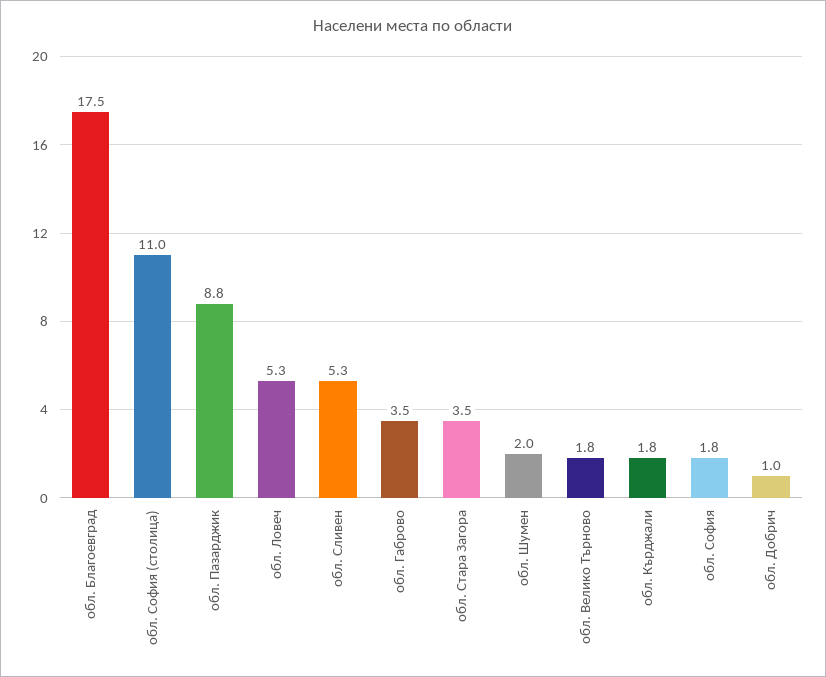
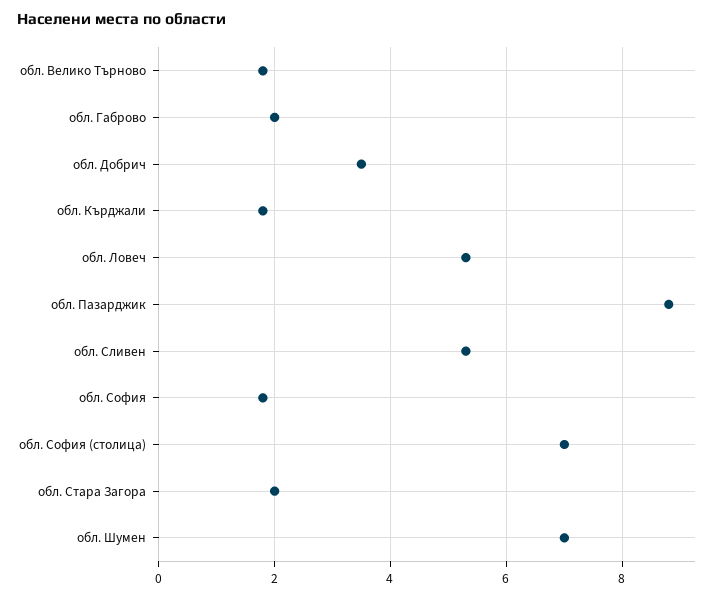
  {
-   "обл. Благоевград": 17.5,
-   "обл. София (столица)": 11,
+   "обл. София (столица)": 7,
    "обл. Пазарджик": 8.8,
    "обл. Ловеч": 5.3,
    "обл. Сливен": 5.3,
-   "обл. Габрово": 3.5,
+   "обл. Габрово": 2,
-   "обл. Стара Загора": 3.5,
+   "обл. Стара Загора": 2,
-   "обл. Шумен": 2,
+   "обл. Шумен": 7,
    "обл. Велико Търново": 1.8,
    "обл. Кърджали": 1.8,
    "обл. София": 1.8,
-   "обл. Добрич": 1
+   "обл. Добрич": 3.5
  }

